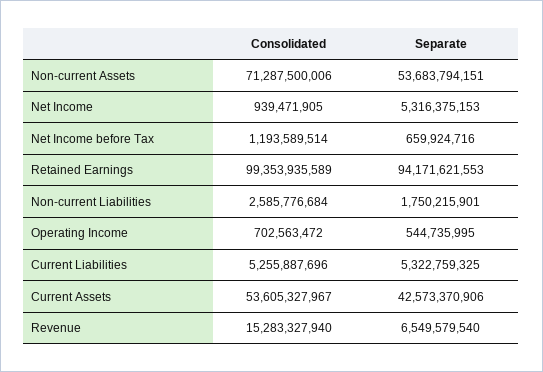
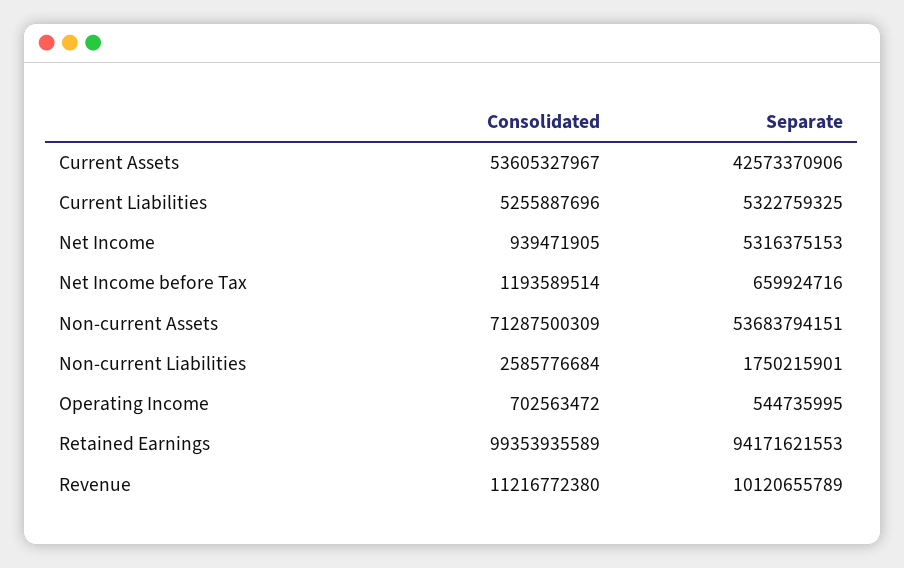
  {
    "Consolidated": {
-     "Non-current Assets": 71287500006,
+     "Non-current Assets": 71287500309,
      "Net Income": 939471905,
      "Net Income before Tax": 1193589514,
      "Retained Earnings": 99353935589,
      "Non-current Liabilities": 2585776684,
      "Operating Income": 702563472,
      "Current Liabilities": 5255887696,
      "Current Assets": 53605327967,
-     "Revenue": 15283327940
+     "Revenue": 11216772380
    },
    "Separate": {
      "Non-current Assets": 53683794151,
      "Net Income": 5316375153,
      "Net Income before Tax": 659924716,
      "Retained Earnings": 94171621553,
      "Non-current Liabilities": 1750215901,
      "Operating Income": 544735995,
      "Current Liabilities": 5322759325,
      "Current Assets": 42573370906,
-     "Revenue": 6549579540
+     "Revenue": 10120655789
    }
  }

